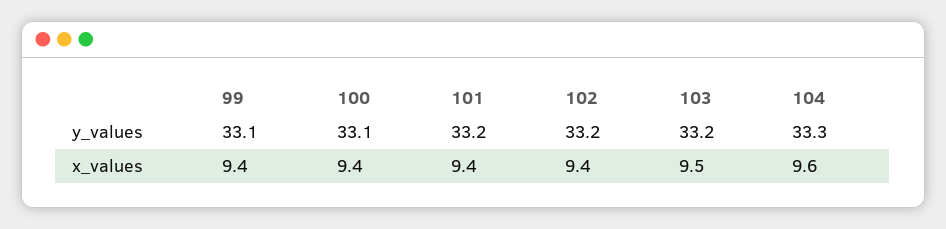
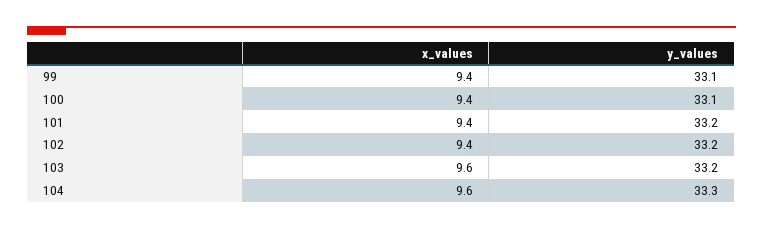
  {
    "99": {
      "y_values": 33.1,
      "x_values": 9.4
    },
    "100": {
      "y_values": 33.1,
      "x_values": 9.4
    },
    "101": {
      "y_values": 33.2,
      "x_values": 9.4
    },
    "102": {
      "y_values": 33.2,
      "x_values": 9.4
    },
    "103": {
      "y_values": 33.2,
-     "x_values": 9.5
+     "x_values": 9.6
    },
    "104": {
      "y_values": 33.3,
      "x_values": 9.6
    }
  }

